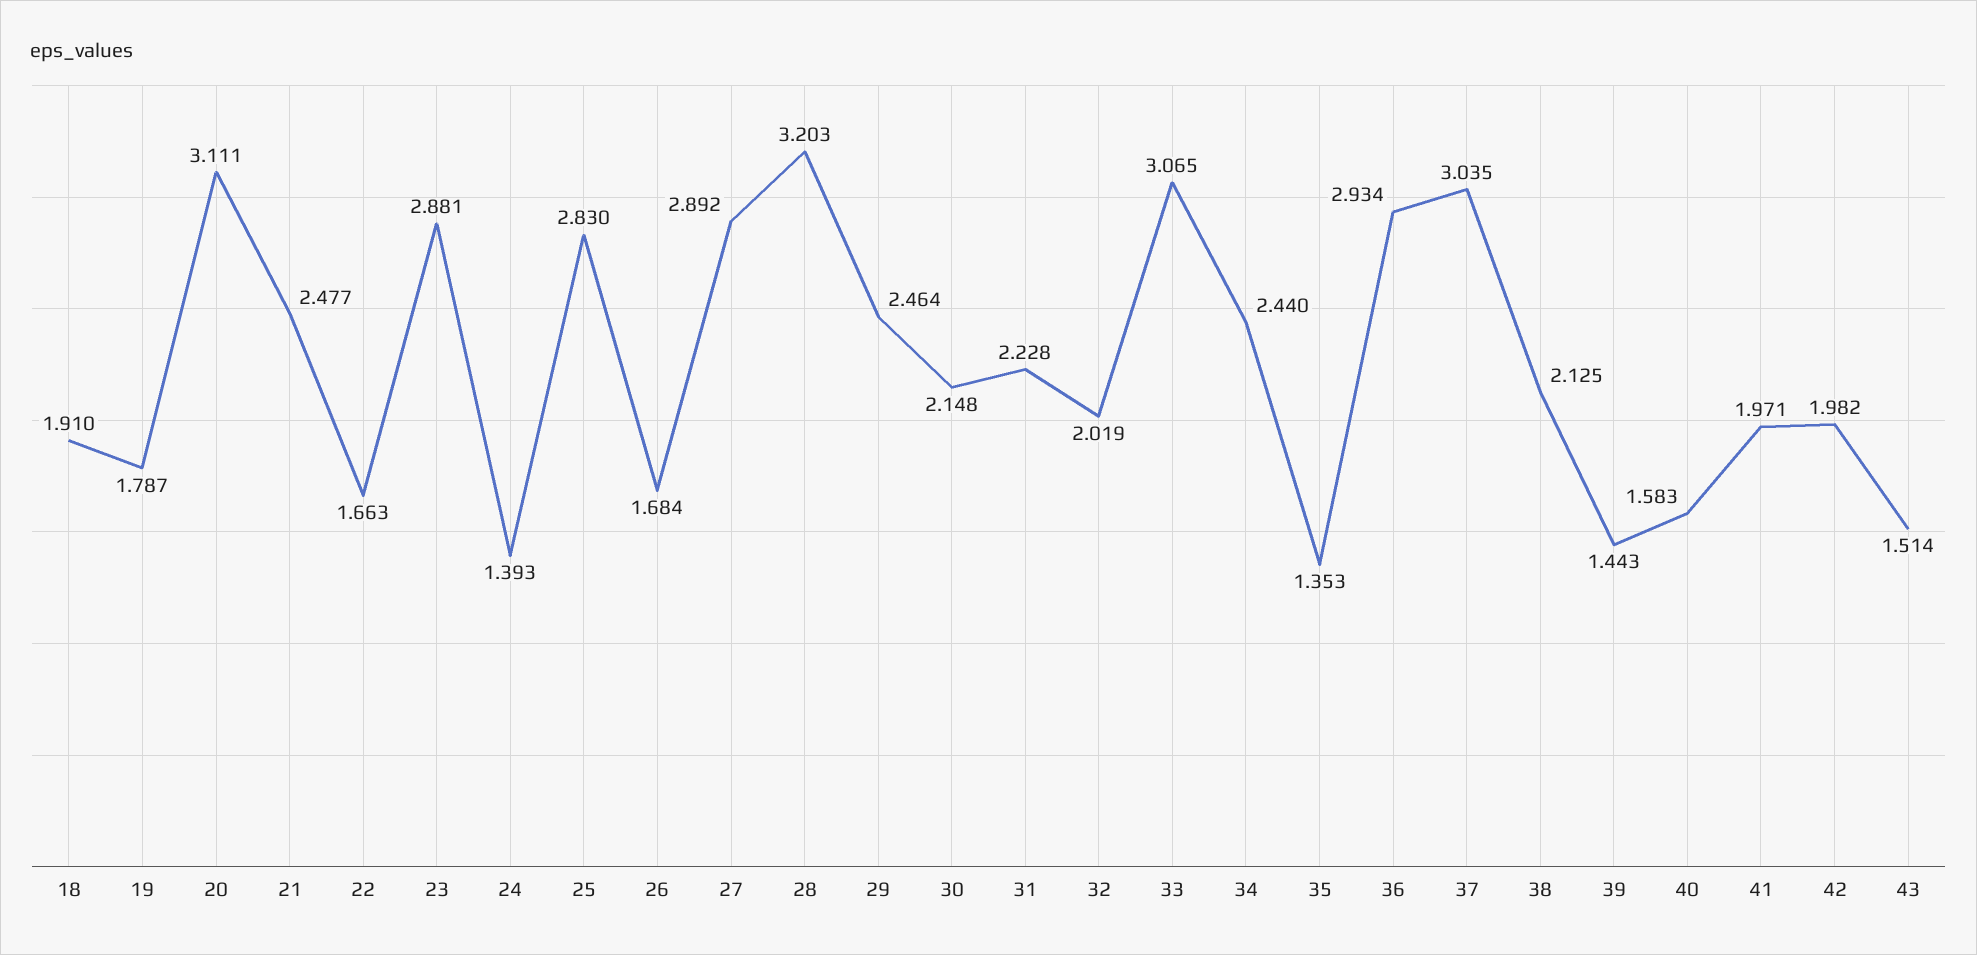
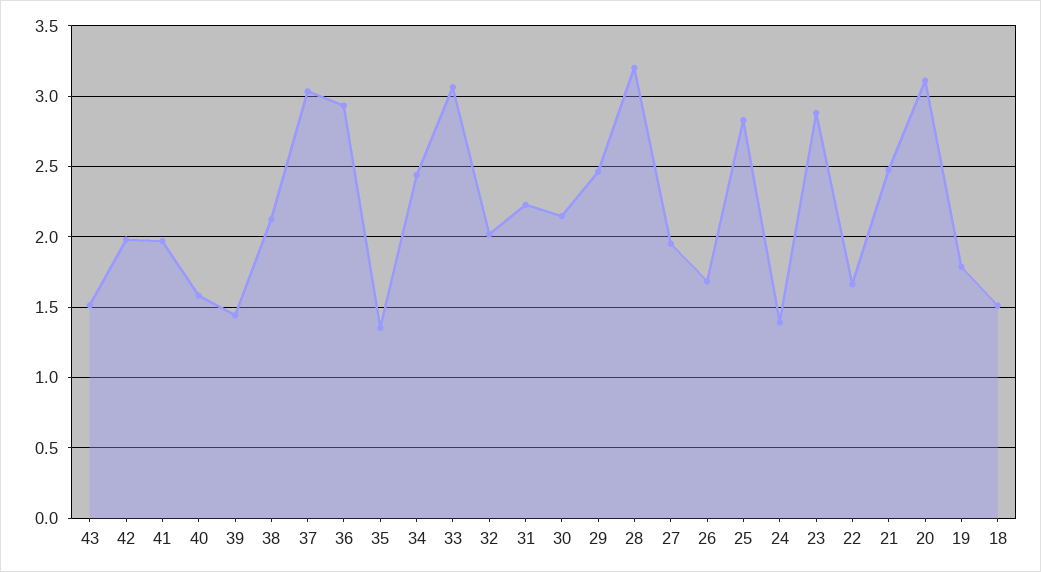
  {
-   "18": 1.91,
+   "18": 1.5,
    "19": 1.787,
    "20": 3.111,
    "21": 2.477,
    "22": 1.663,
    "23": 2.881,
    "24": 1.393,
    "25": 2.83,
    "26": 1.684,
-   "27": 2.892,
+   "27": 1.95,
    "28": 3.203,
    "29": 2.464,
    "30": 2.148,
    "31": 2.228,
    "32": 2.019,
    "33": 3.065,
    "34": 2.44,
    "35": 1.353,
    "36": 2.934,
    "37": 3.035,
    "38": 2.125,
    "39": 1.443,
    "40": 1.583,
    "41": 1.971,
    "42": 1.982,
    "43": 1.514
  }

